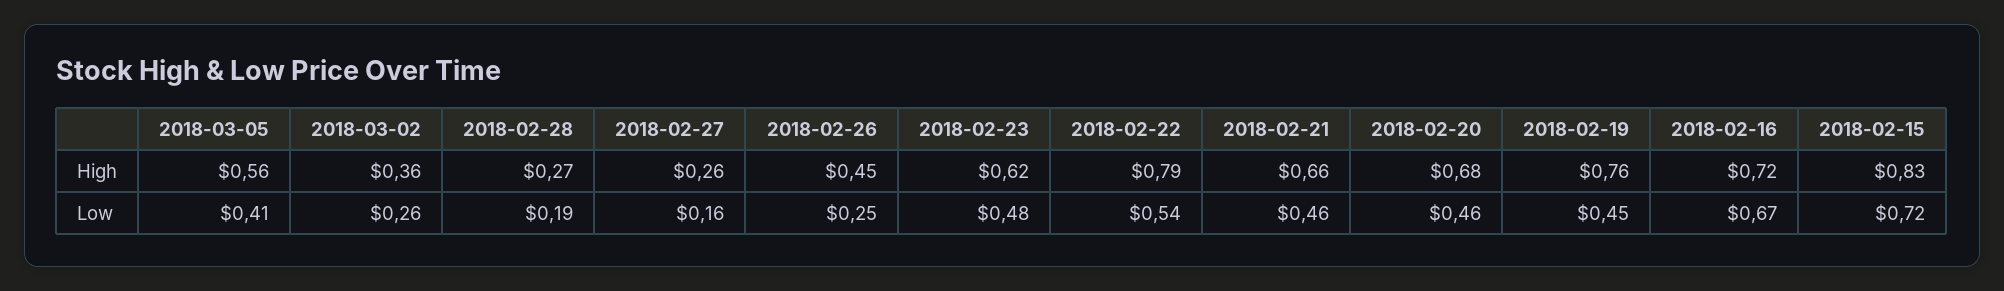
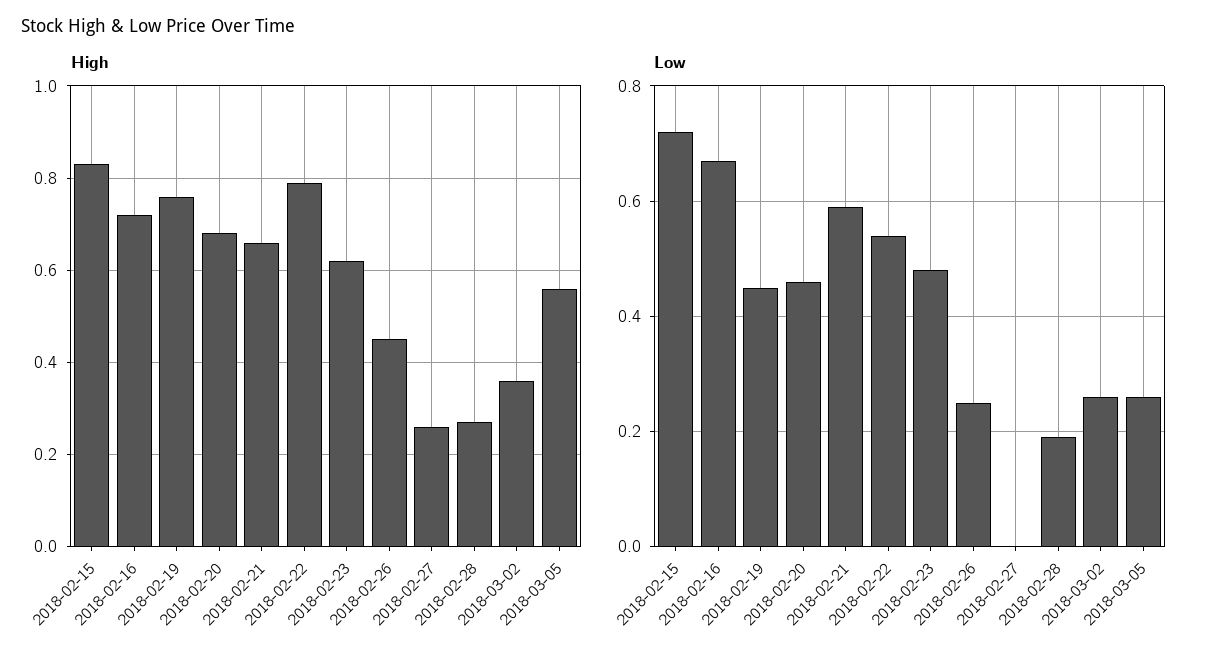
  {
    "High": {
      "2018-03-05": 0.56,
      "2018-03-02": 0.36,
      "2018-02-28": 0.27,
      "2018-02-27": 0.26,
      "2018-02-26": 0.45,
      "2018-02-23": 0.62,
      "2018-02-22": 0.79,
      "2018-02-21": 0.66,
      "2018-02-20": 0.68,
      "2018-02-19": 0.76,
      "2018-02-16": 0.72,
      "2018-02-15": 0.83
    },
    "Low": {
-     "2018-03-05": 0.41,
+     "2018-03-05": 0.25,
      "2018-03-02": 0.26,
      "2018-02-28": 0.19,
-     "2018-02-27": 0.16,
+     "2018-02-27": 0,
      "2018-02-26": 0.25,
      "2018-02-23": 0.48,
      "2018-02-22": 0.54,
-     "2018-02-21": 0.46,
+     "2018-02-21": 0.6,
      "2018-02-20": 0.46,
      "2018-02-19": 0.45,
      "2018-02-16": 0.67,
      "2018-02-15": 0.72
    }
  }

